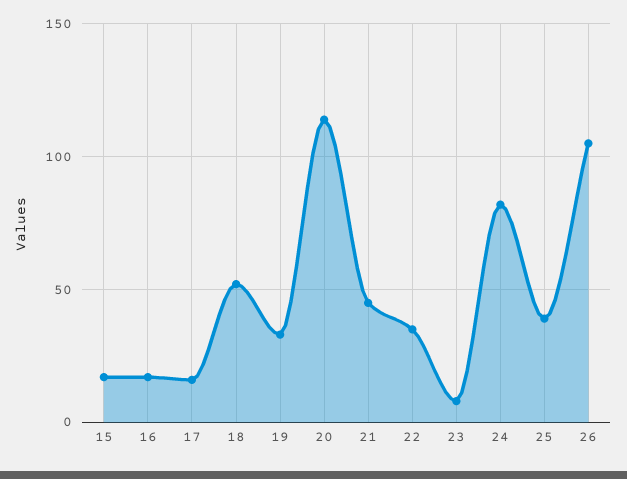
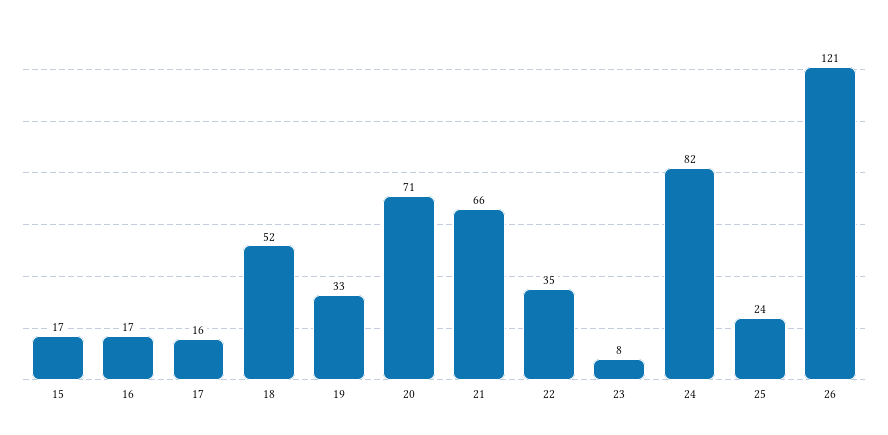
  {
    "15": 17,
    "16": 17,
    "17": 16,
    "18": 52,
    "19": 33,
-   "20": 115,
+   "20": 71,
-   "21": 45,
+   "21": 66,
    "22": 35,
    "23": 8,
    "24": 82,
-   "25": 40,
+   "25": 24,
-   "26": 105
+   "26": 121
  }

